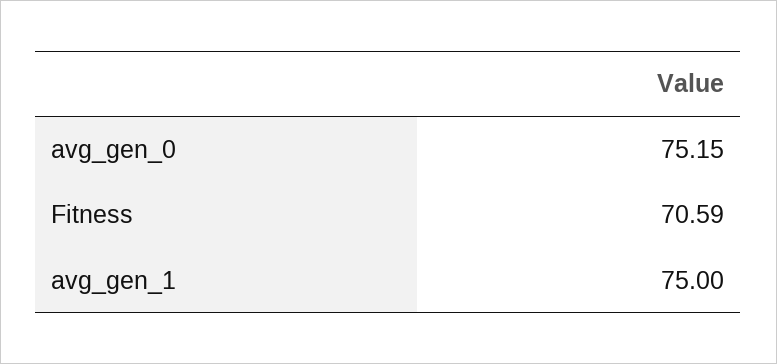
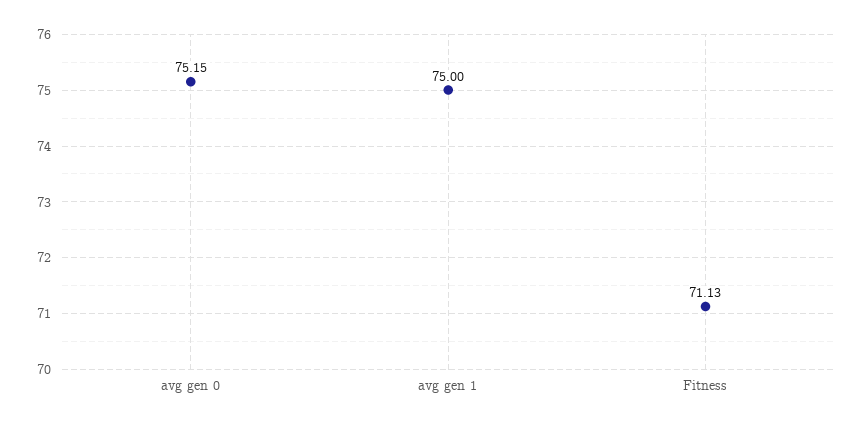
  {
    "avg_gen_0": 75.15,
-   "Fitness": 70.59,
+   "Fitness": 71.13,
    "avg_gen_1": 75
  }

